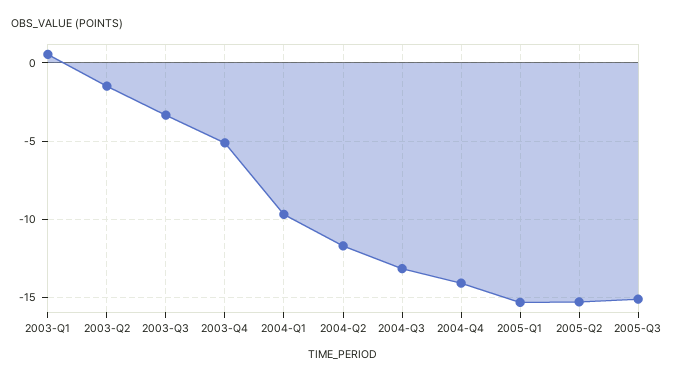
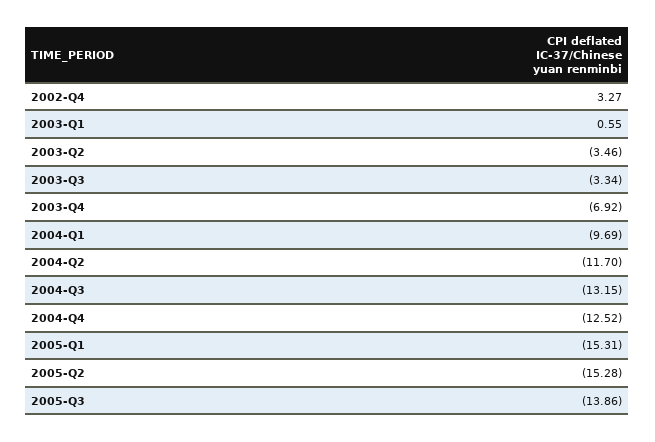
  {
    "2003-Q1": 0.55,
-   "2003-Q2": -1.5,
+   "2003-Q2": -3.46,
    "2003-Q3": -3.34,
-   "2003-Q4": -5,
+   "2003-Q4": -6.92,
    "2004-Q1": -9.69,
    "2004-Q2": -11.7,
    "2004-Q3": -13.15,
-   "2004-Q4": -14,
+   "2004-Q4": -12.52,
    "2005-Q1": -15.31,
    "2005-Q2": -15.28,
-   "2005-Q3": -15
+   "2005-Q3": -13.86,
+   "2002-Q4": 3.27
  }

